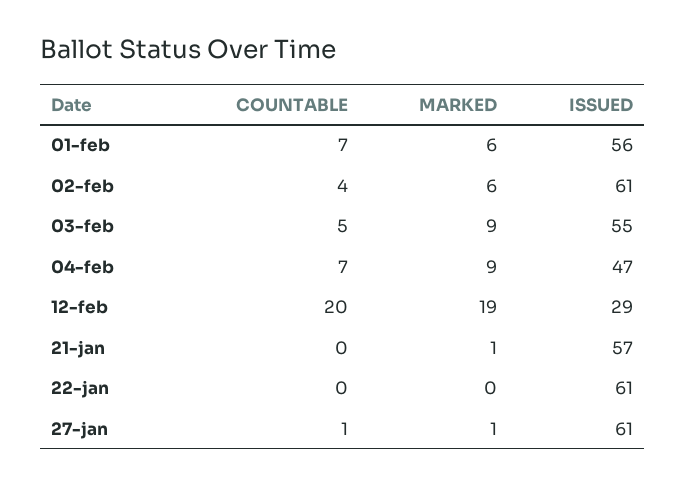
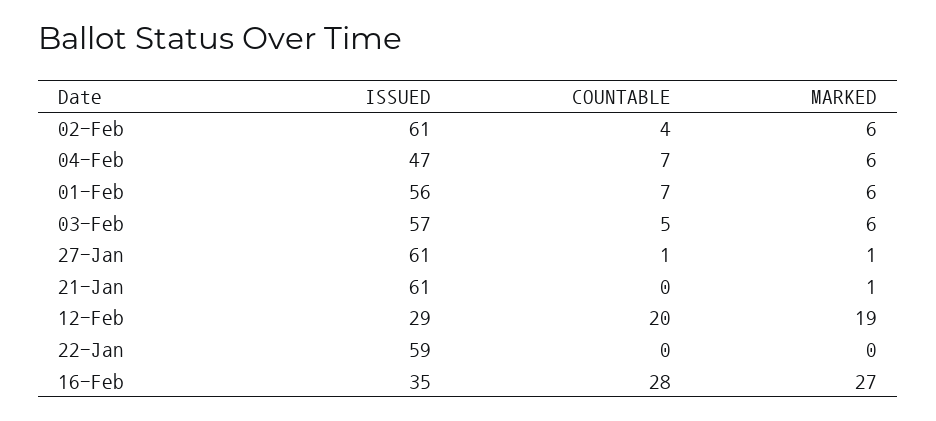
  {
    "COUNTABLE": {
      "01-feb": 7,
      "02-feb": 4,
      "03-feb": 5,
      "04-feb": 7,
      "12-feb": 20,
      "21-jan": 0,
      "22-jan": 0,
-     "27-jan": 1
+     "27-jan": 1,
+     "16-Feb": 28
    },
    "MARKED": {
      "01-feb": 6,
      "02-feb": 6,
-     "03-feb": 9,
+     "03-feb": 6,
-     "04-feb": 9,
+     "04-feb": 6,
      "12-feb": 19,
      "21-jan": 1,
      "22-jan": 0,
-     "27-jan": 1
+     "27-jan": 1,
+     "16-Feb": 27
    },
    "ISSUED": {
      "01-feb": 56,
      "02-feb": 61,
-     "03-feb": 55,
+     "03-feb": 57,
      "04-feb": 47,
      "12-feb": 29,
-     "21-jan": 57,
+     "21-jan": 61,
-     "22-jan": 61,
+     "22-jan": 59,
-     "27-jan": 61
+     "27-jan": 61,
+     "16-Feb": 35
    }
  }

